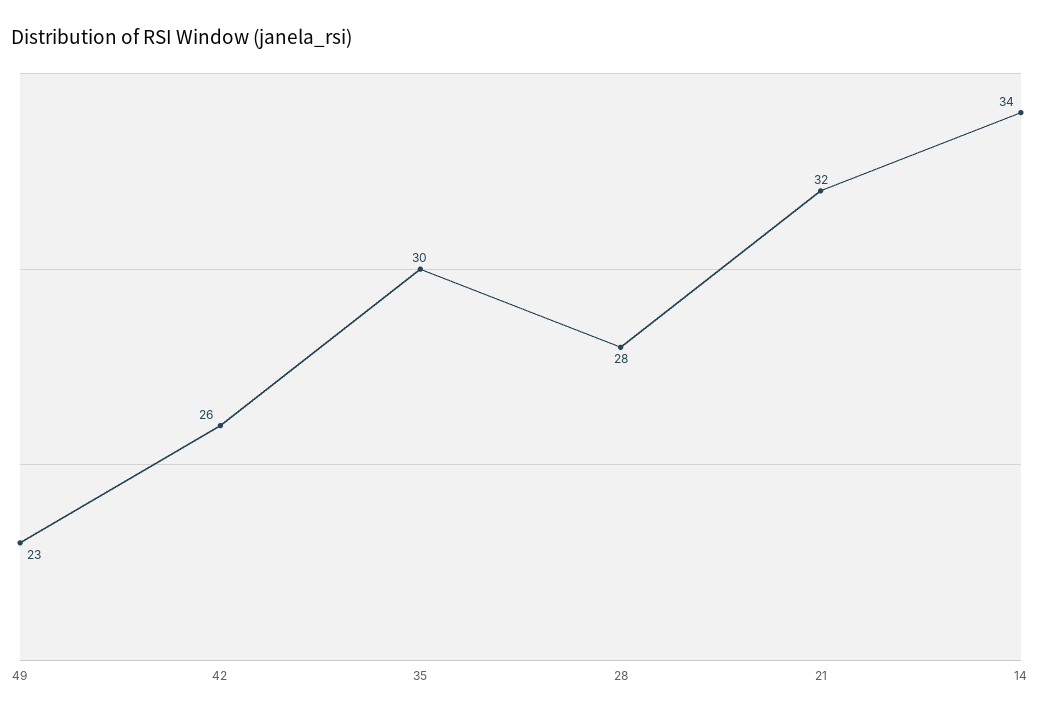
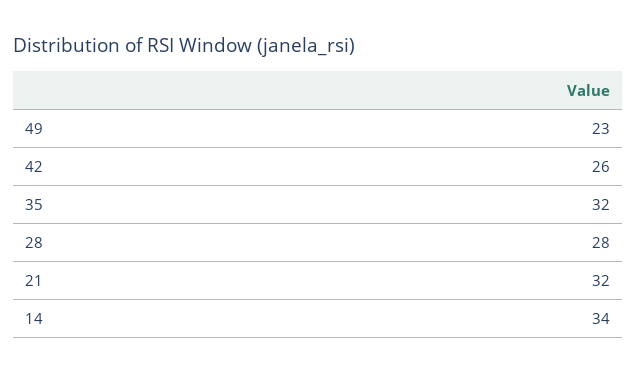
  {
    "49": 23,
    "42": 26,
-   "35": 30,
+   "35": 32,
    "28": 28,
    "21": 32,
    "14": 34
  }

